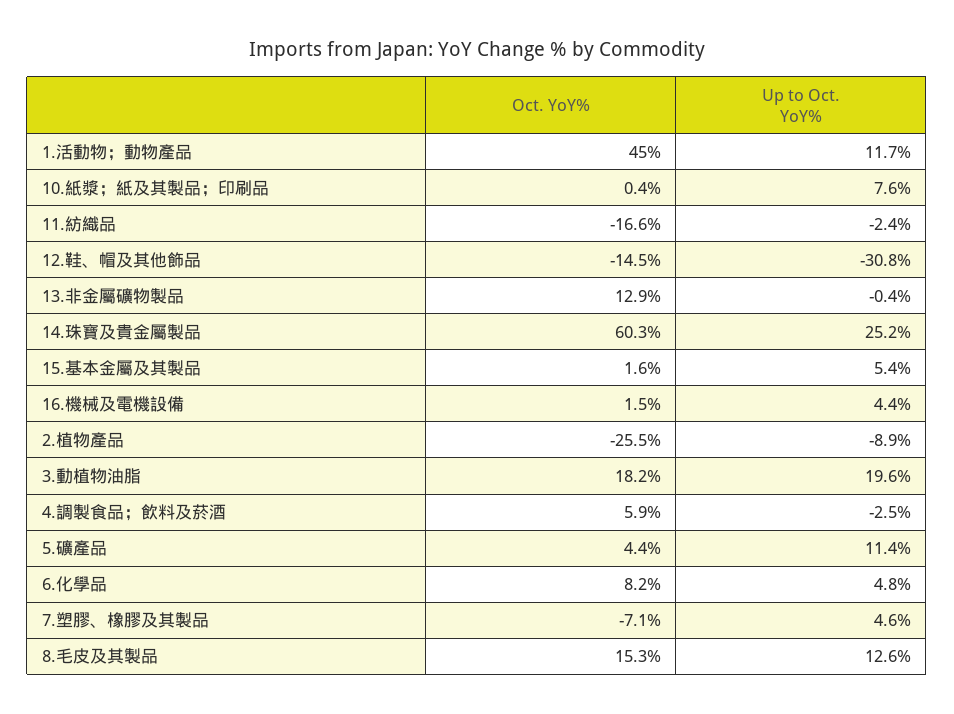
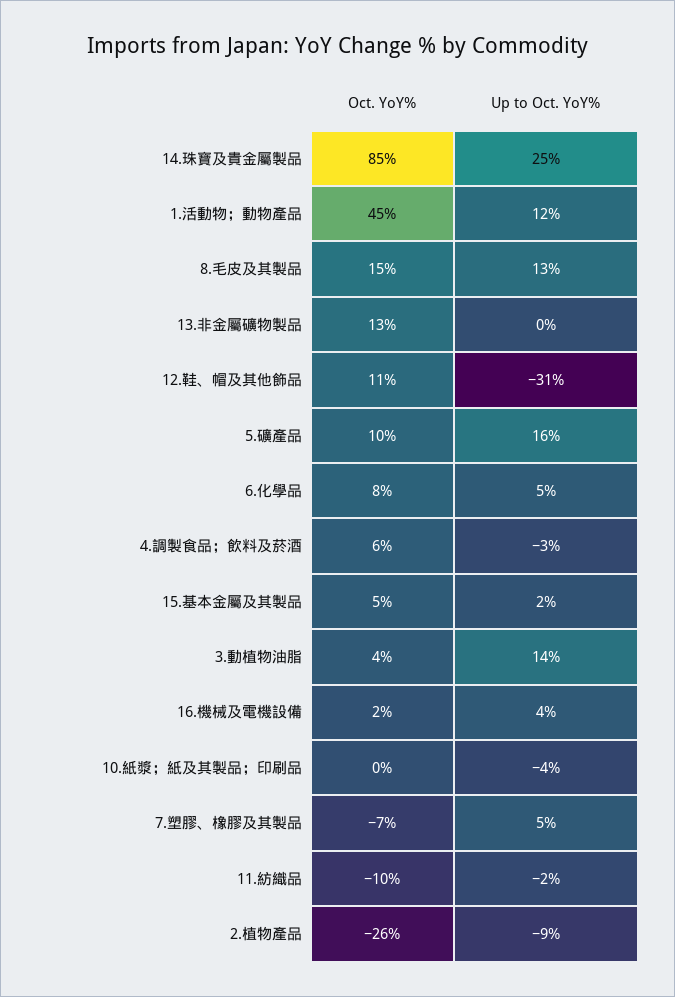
  {
    "Oct. YoY%": {
      "1.活動物；動物產品": 45,
      "10.紙漿；紙及其製品；印刷品": 0.4,
-     "11.紡織品": -16.6,
+     "11.紡織品": -10,
-     "12.鞋、帽及其他飾品": -14.5,
+     "12.鞋、帽及其他飾品": 11,
      "13.非金屬礦物製品": 12.9,
-     "14.珠寶及貴金屬製品": 60.3,
+     "14.珠寶及貴金屬製品": 85,
-     "15.基本金屬及其製品": 1.6,
+     "15.基本金屬及其製品": 5,
      "16.機械及電機設備": 1.5,
      "2.植物產品": -25.5,
-     "3.動植物油脂": 18.2,
+     "3.動植物油脂": 4,
      "4.調製食品；飲料及菸酒": 5.9,
-     "5.礦產品": 4.4,
+     "5.礦產品": 10,
      "6.化學品": 8.2,
      "7.塑膠、橡膠及其製品": -7.1,
      "8.毛皮及其製品": 15.3
    },
    "Up to Oct. YoY%": {
      "1.活動物；動物產品": 11.7,
-     "10.紙漿；紙及其製品；印刷品": 7.6,
+     "10.紙漿；紙及其製品；印刷品": -4,
      "11.紡織品": -2.4,
      "12.鞋、帽及其他飾品": -30.8,
      "13.非金屬礦物製品": -0.4,
      "14.珠寶及貴金屬製品": 25.2,
-     "15.基本金屬及其製品": 5.4,
+     "15.基本金屬及其製品": 2,
      "16.機械及電機設備": 4.4,
      "2.植物產品": -8.9,
-     "3.動植物油脂": 19.6,
+     "3.動植物油脂": 14,
      "4.調製食品；飲料及菸酒": -2.5,
-     "5.礦產品": 11.4,
+     "5.礦產品": 16,
      "6.化學品": 4.8,
      "7.塑膠、橡膠及其製品": 4.6,
      "8.毛皮及其製品": 12.6
    }
  }

